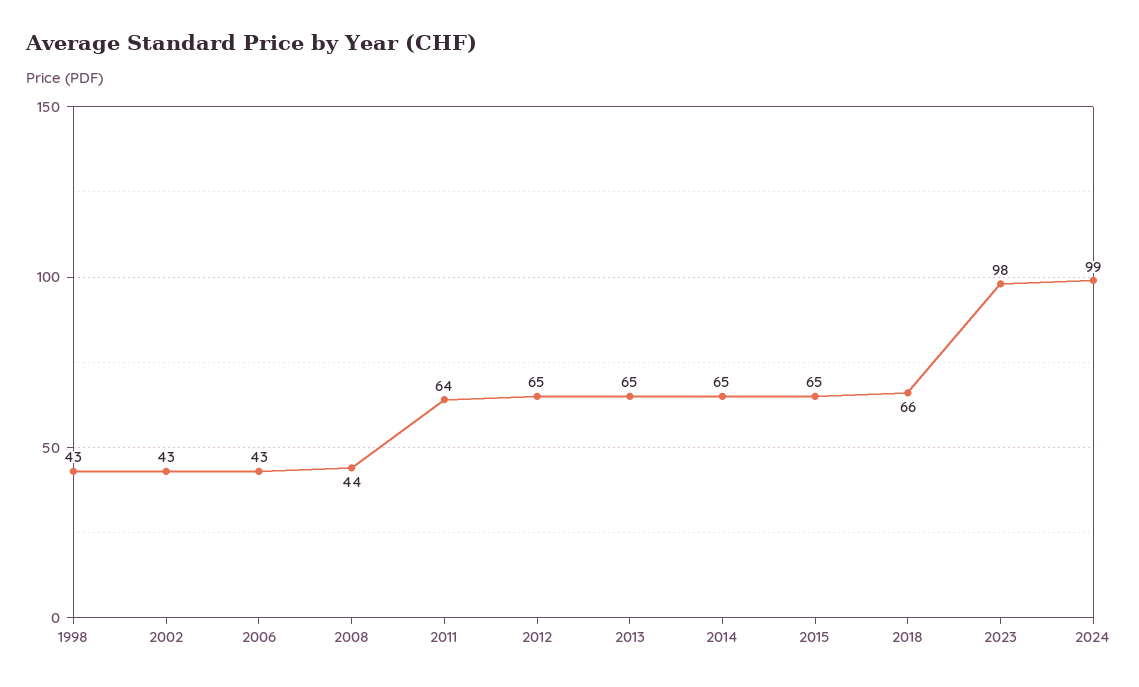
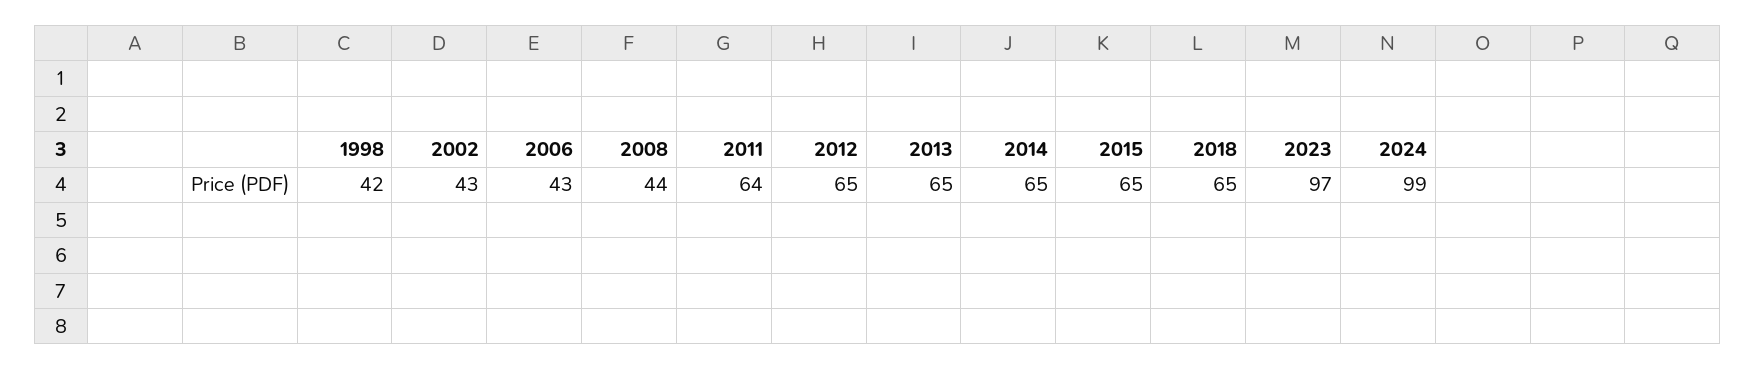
  {
-   "1998": 43,
+   "1998": 42,
    "2002": 43,
    "2006": 43,
    "2008": 44,
    "2011": 64,
    "2012": 65,
    "2013": 65,
    "2014": 65,
    "2015": 65,
-   "2018": 66,
+   "2018": 65,
-   "2023": 98,
+   "2023": 97,
    "2024": 99
  }

